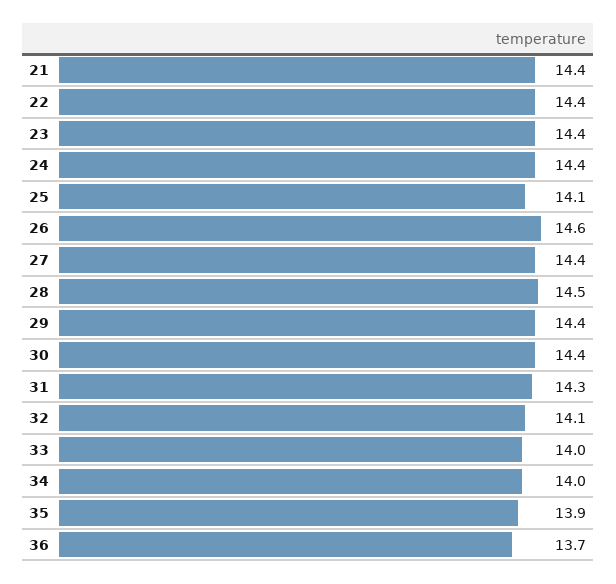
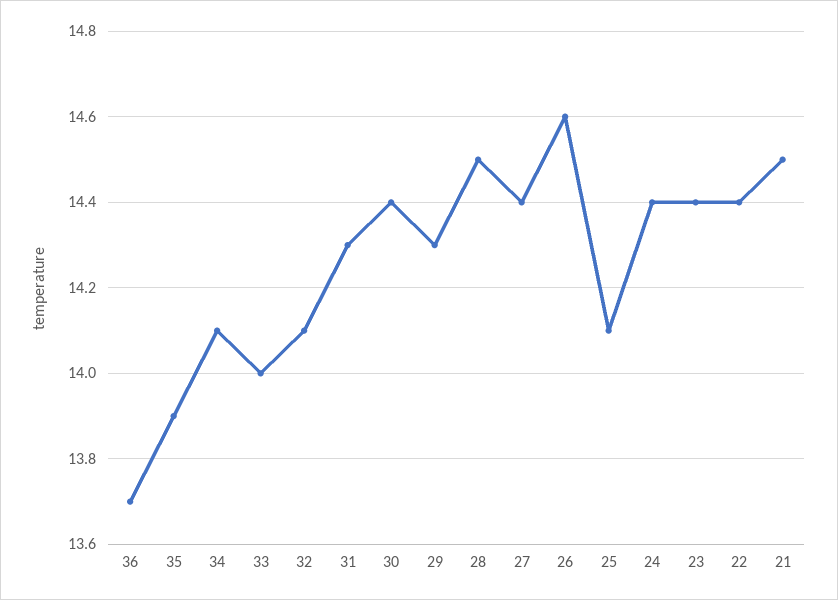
  {
-   "21": 14.4,
+   "21": 14.5,
    "22": 14.4,
    "23": 14.4,
    "24": 14.4,
    "25": 14.1,
    "26": 14.6,
    "27": 14.4,
    "28": 14.5,
-   "29": 14.4,
+   "29": 14.3,
    "30": 14.4,
    "31": 14.3,
    "32": 14.1,
    "33": 14,
-   "34": 14,
+   "34": 14.1,
    "35": 13.9,
    "36": 13.7
  }

